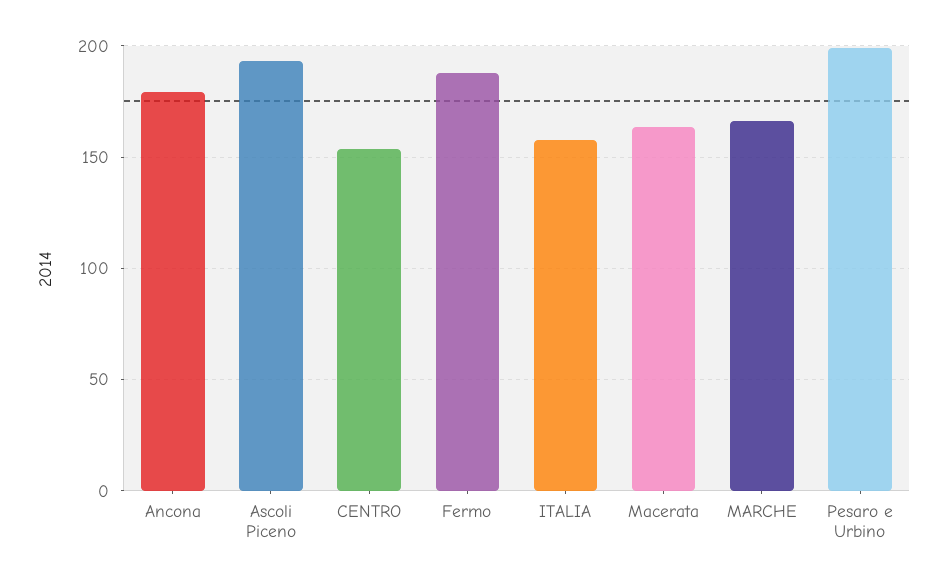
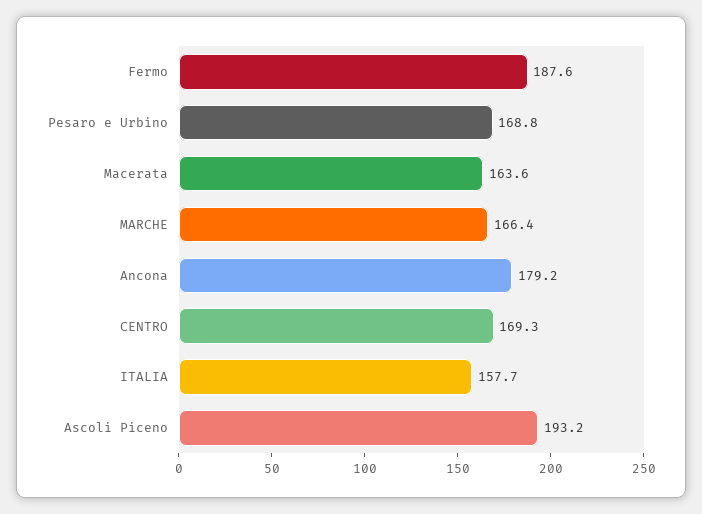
  {
    "Ancona": 179.2,
    "Ascoli Piceno": 193.2,
-   "CENTRO": 155,
+   "CENTRO": 169.3,
    "Fermo": 187.6,
    "ITALIA": 157.7,
    "Macerata": 163.6,
    "MARCHE": 166.4,
-   "Pesaro e Urbino": 200
+   "Pesaro e Urbino": 168.8
  }

